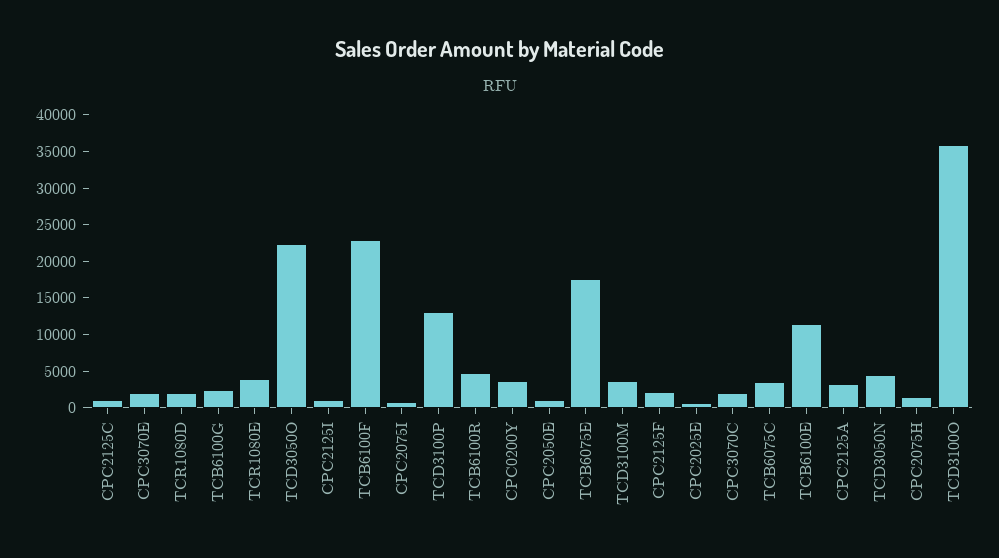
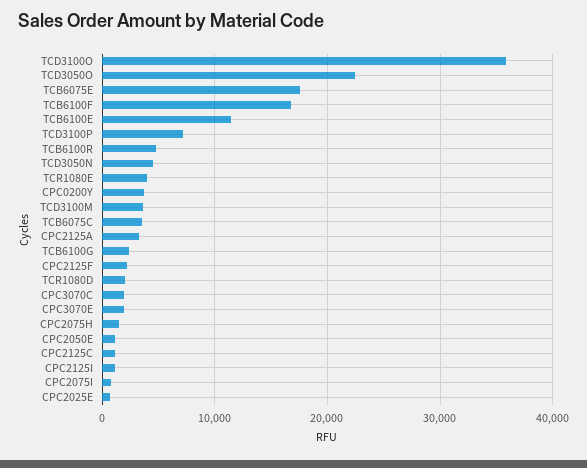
  {
    "CPC2125C": 1000,
    "CPC3070E": 2000,
    "TCR1080D": 2000,
    "TCB6100G": 2000,
    "TCR1080E": 4000,
    "TCD3050O": 22000,
    "CPC2125I": 1000,
-   "TCB6100F": 22500,
+   "TCB6100F": 17000,
    "CPC2075I": 1000,
-   "TCD3100P": 12500,
+   "TCD3100P": 7000,
    "TCB6100R": 5000,
    "CPC0200Y": 4000,
    "CPC2050E": 1000,
    "TCB6075E": 18000,
    "TCD3100M": 4000,
    "CPC2125F": 2000,
    "CPC2025E": 1000,
    "CPC3070C": 2000,
    "TCB6075C": 4000,
    "TCB6100E": 11000,
    "CPC2125A": 3000,
    "TCD3050N": 4000,
    "CPC2075H": 1000,
    "TCD3100O": 36000
  }

